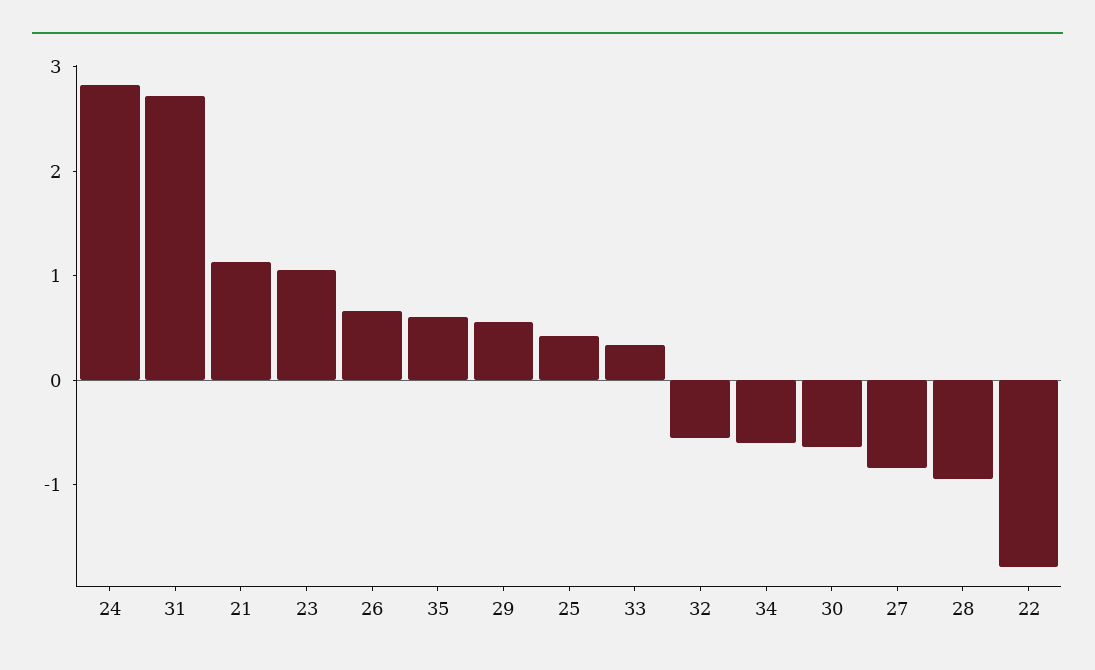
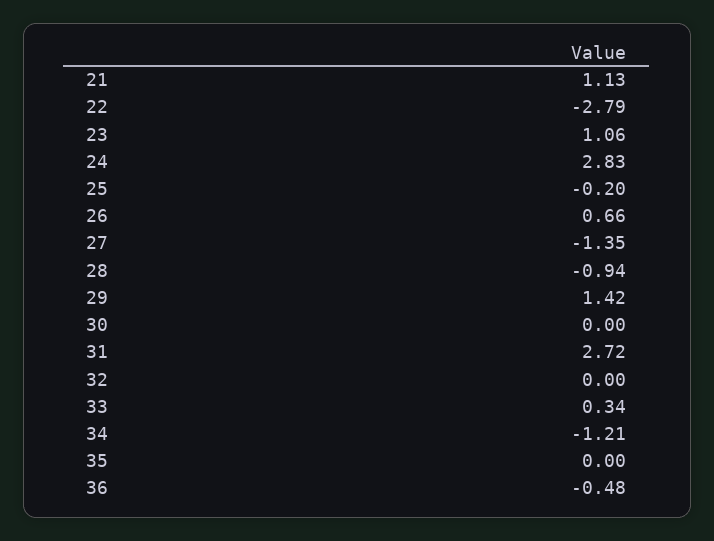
  {
    "24": 2.83,
    "31": 2.72,
    "21": 1.13,
    "23": 1.06,
    "26": 0.66,
-   "35": 0.6,
+   "35": 0,
-   "29": 0.6,
+   "29": 1.42,
-   "25": 0.4,
+   "25": -0.2,
    "33": 0.34,
-   "32": -0.6,
+   "32": 0,
-   "34": -0.6,
+   "34": -1.21,
-   "30": -0.6,
+   "30": 0,
-   "27": -0.8,
+   "27": -1.35,
    "28": -0.94,
-   "22": -1.8
+   "22": -2.79,
+   "36": -0.48
  }

